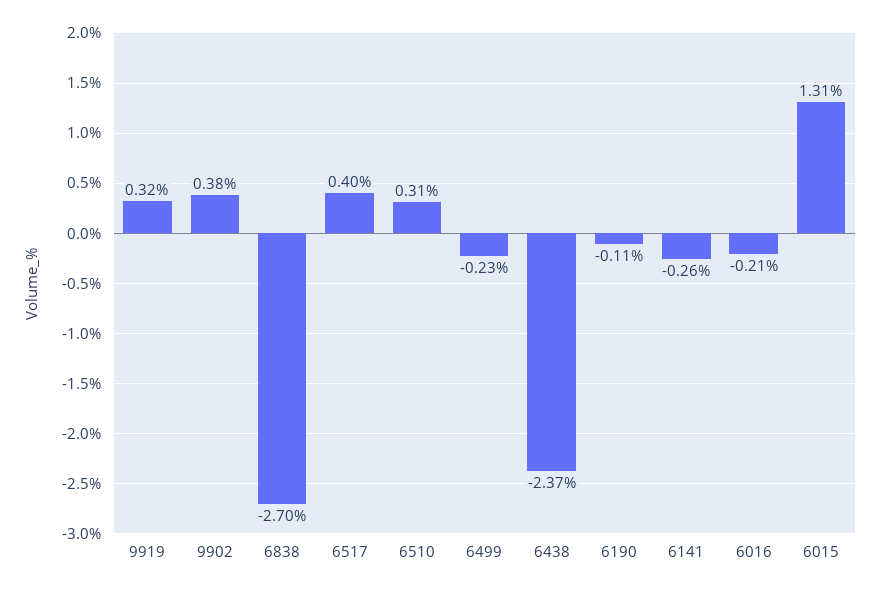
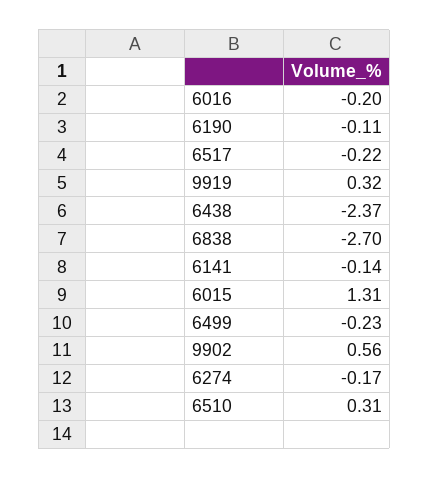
  {
    "9919": 0.32,
-   "9902": 0.38,
+   "9902": 0.56,
    "6838": -2.7,
-   "6517": 0.4,
+   "6517": -0.22,
    "6510": 0.31,
    "6499": -0.23,
    "6438": -2.37,
    "6190": -0.11,
-   "6141": -0.26,
+   "6141": -0.14,
-   "6016": -0.21,
+   "6016": -0.2,
-   "6015": 1.31
+   "6015": 1.31,
+   "6274": -0.17
  }

